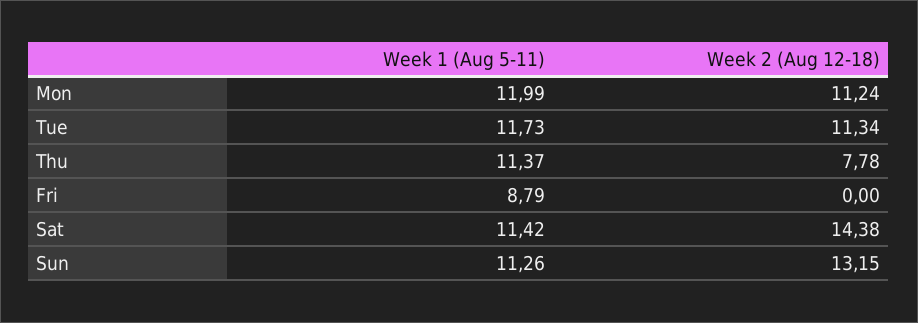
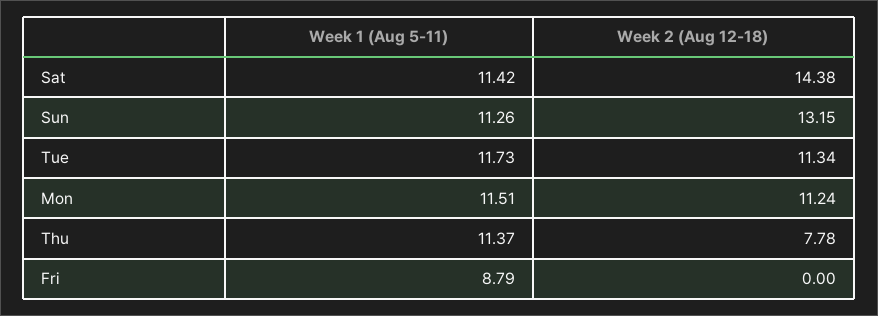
  {
    "Week 1 (Aug 5-11)": {
-     "Mon": 11.99,
+     "Mon": 11.51,
      "Tue": 11.73,
      "Thu": 11.37,
      "Fri": 8.79,
      "Sat": 11.42,
      "Sun": 11.26
    },
    "Week 2 (Aug 12-18)": {
      "Mon": 11.24,
      "Tue": 11.34,
      "Thu": 7.78,
      "Fri": 0,
      "Sat": 14.38,
      "Sun": 13.15
    }
  }

